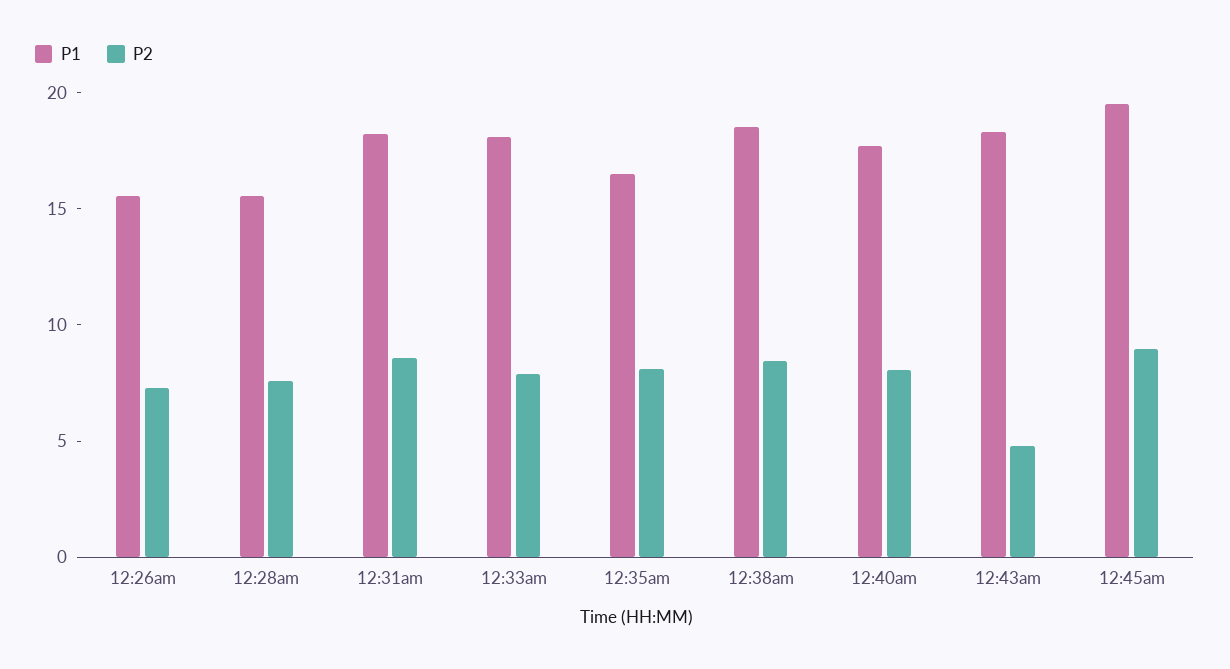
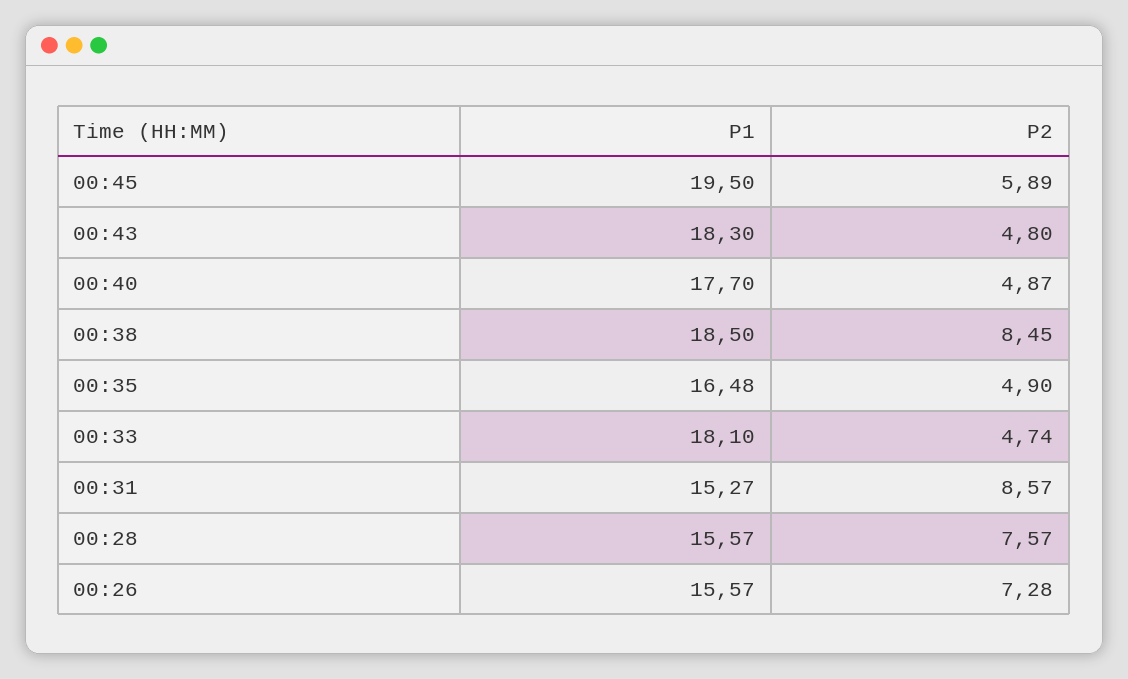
  {
    "P1": {
      "12:26am": 15.57,
      "12:28am": 15.57,
-     "12:31am": 18,
+     "12:31am": 15.27,
      "12:33am": 18.1,
      "12:35am": 16.48,
      "12:38am": 18.5,
      "12:40am": 17.7,
      "12:43am": 18.3,
      "12:45am": 19.5
    },
    "P2": {
      "12:26am": 7.28,
      "12:28am": 7.57,
      "12:31am": 8.57,
-     "12:33am": 8,
+     "12:33am": 4.74,
-     "12:35am": 8,
+     "12:35am": 4.9,
      "12:38am": 8.45,
-     "12:40am": 8,
+     "12:40am": 4.87,
      "12:43am": 4.8,
-     "12:45am": 9
+     "12:45am": 5.89
    }
  }

